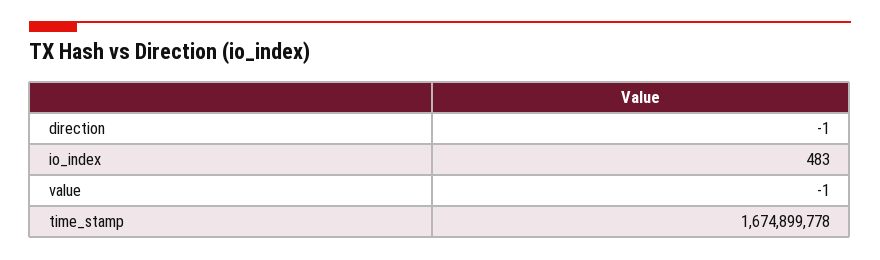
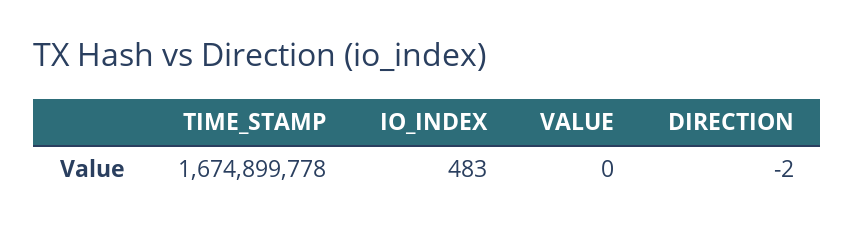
  {
-   "direction": -1,
+   "direction": -2,
    "io_index": 483,
-   "value": -1,
+   "value": 0,
    "time_stamp": 1674899778
  }

